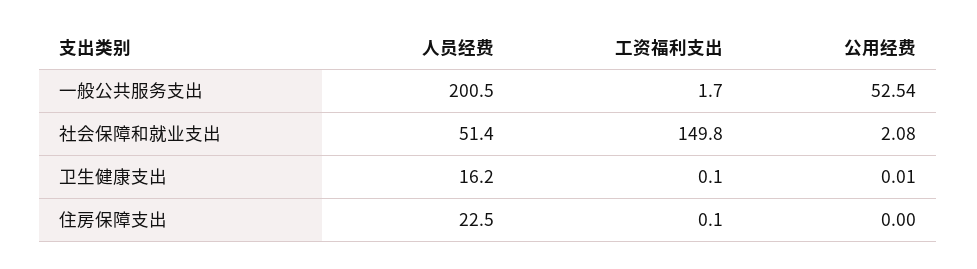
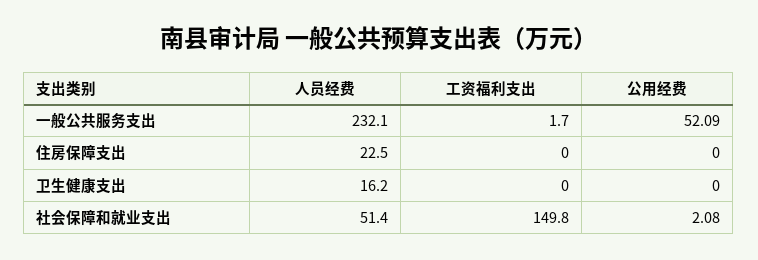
  {
    "人员经费": {
-     "一般公共服务支出": 200.5,
+     "一般公共服务支出": 232.1,
      "社会保障和就业支出": 51.4,
      "卫生健康支出": 16.2,
      "住房保障支出": 22.5
    },
    "工资福利支出": {
      "一般公共服务支出": 1.7,
      "社会保障和就业支出": 149.8,
-     "卫生健康支出": 0.1,
+     "卫生健康支出": 0,
-     "住房保障支出": 0.1
+     "住房保障支出": 0
    },
    "公用经费": {
-     "一般公共服务支出": 52.54,
+     "一般公共服务支出": 52.09,
      "社会保障和就业支出": 2.08,
-     "卫生健康支出": 0.01,
+     "卫生健康支出": 0,
      "住房保障支出": 0
    }
  }

